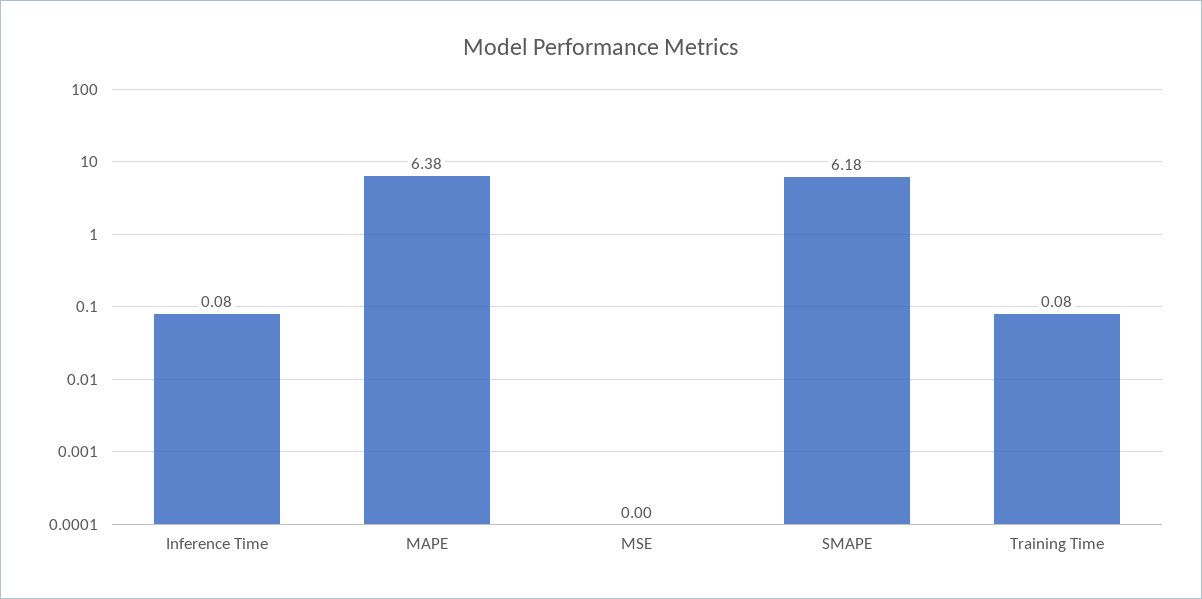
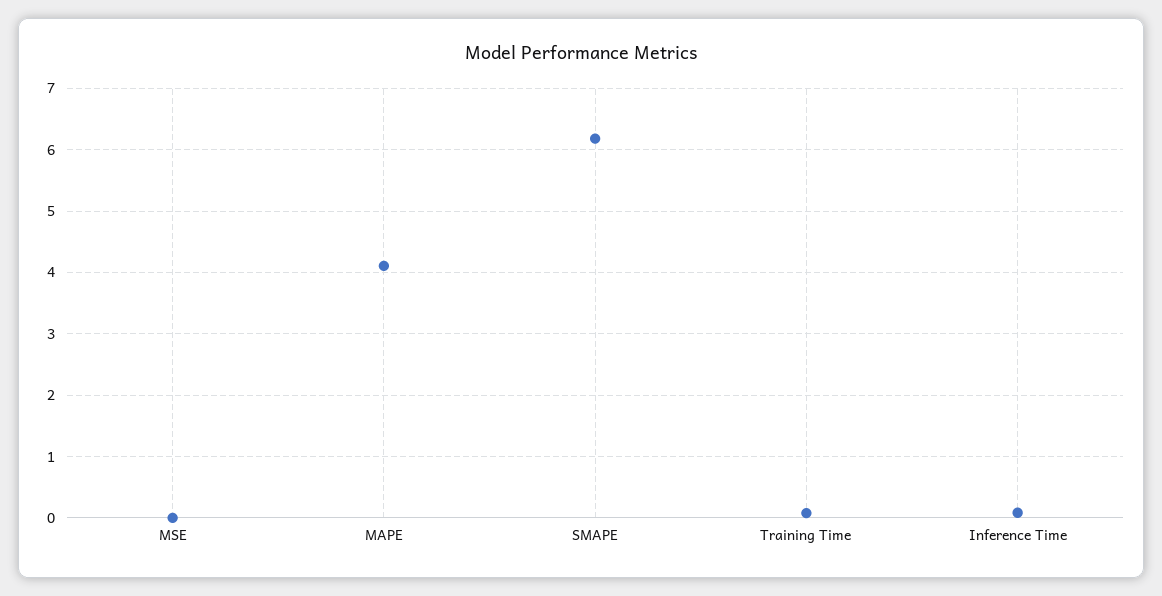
  {
    "Inference Time": 0.08,
-   "MAPE": 6.38,
+   "MAPE": 4.1,
    "MSE": 0,
    "SMAPE": 6.18,
    "Training Time": 0.08
  }

